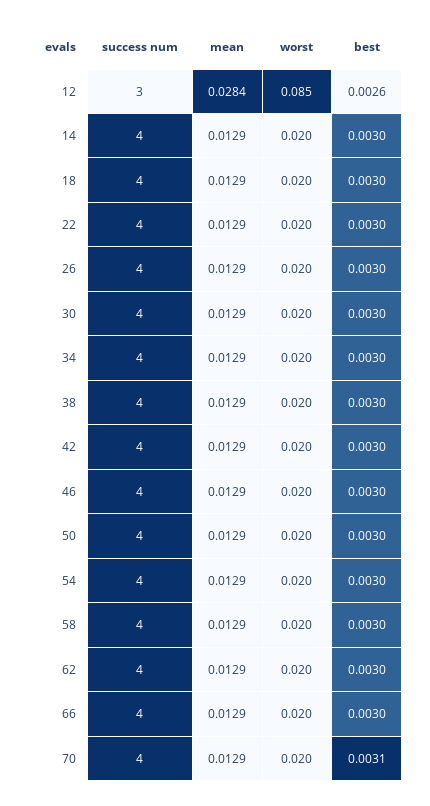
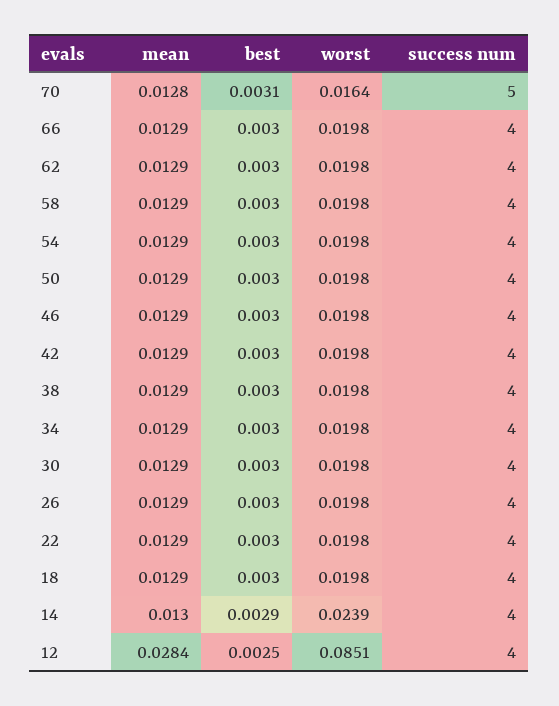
  {
    "success num": {
-     "12": 3,
+     "12": 4,
      "14": 4,
      "18": 4,
      "22": 4,
      "26": 4,
      "30": 4,
      "34": 4,
      "38": 4,
      "42": 4,
      "46": 4,
      "50": 4,
      "54": 4,
      "58": 4,
      "62": 4,
      "66": 4,
-     "70": 4
+     "70": 5
    },
    "mean": {
      "12": 0.0284,
-     "14": 0.0129,
+     "14": 0.013,
      "18": 0.0129,
      "22": 0.0129,
      "26": 0.0129,
      "30": 0.0129,
      "34": 0.0129,
      "38": 0.0129,
      "42": 0.0129,
      "46": 0.0129,
      "50": 0.0129,
      "54": 0.0129,
      "58": 0.0129,
      "62": 0.0129,
      "66": 0.0129,
-     "70": 0.0129
+     "70": 0.0128
    },
    "worst": {
      "12": 0.0851,
-     "14": 0.02,
+     "14": 0.0239,
      "18": 0.0198,
      "22": 0.0198,
      "26": 0.0198,
      "30": 0.0198,
      "34": 0.0198,
      "38": 0.0198,
      "42": 0.0198,
      "46": 0.0198,
      "50": 0.0198,
      "54": 0.0198,
      "58": 0.0198,
      "62": 0.0198,
      "66": 0.0198,
-     "70": 0.02
+     "70": 0.0164
    },
    "best": {
-     "12": 0.0026,
+     "12": 0.0025,
-     "14": 0.003,
+     "14": 0.0029,
      "18": 0.003,
      "22": 0.003,
      "26": 0.003,
      "30": 0.003,
      "34": 0.003,
      "38": 0.003,
      "42": 0.003,
      "46": 0.003,
      "50": 0.003,
      "54": 0.003,
      "58": 0.003,
      "62": 0.003,
      "66": 0.003,
      "70": 0.0031
    }
  }

